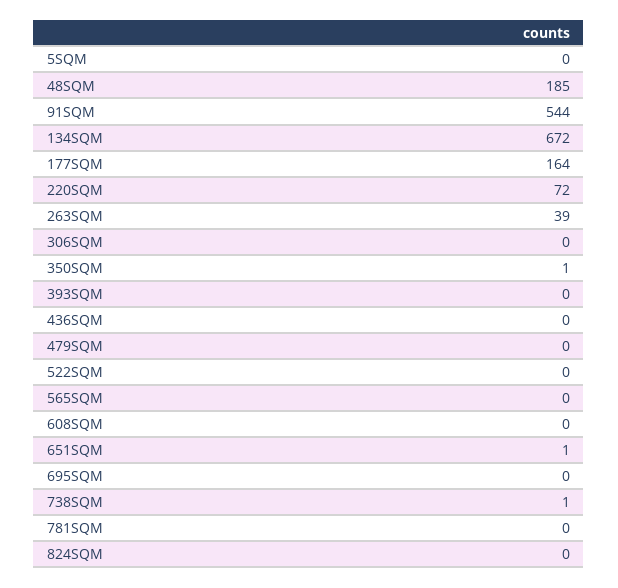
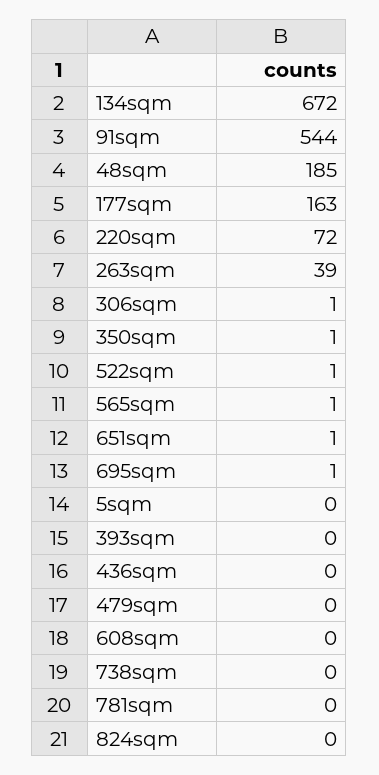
  {
    "5SQM": 0,
    "48SQM": 185,
    "91SQM": 544,
    "134SQM": 672,
-   "177SQM": 164,
+   "177SQM": 163,
    "220SQM": 72,
    "263SQM": 39,
-   "306SQM": 0,
+   "306SQM": 1,
    "350SQM": 1,
    "393SQM": 0,
    "436SQM": 0,
    "479SQM": 0,
-   "522SQM": 0,
+   "522SQM": 1,
-   "565SQM": 0,
+   "565SQM": 1,
    "608SQM": 0,
    "651SQM": 1,
-   "695SQM": 0,
+   "695SQM": 1,
-   "738SQM": 1,
+   "738SQM": 0,
    "781SQM": 0,
    "824SQM": 0
  }

